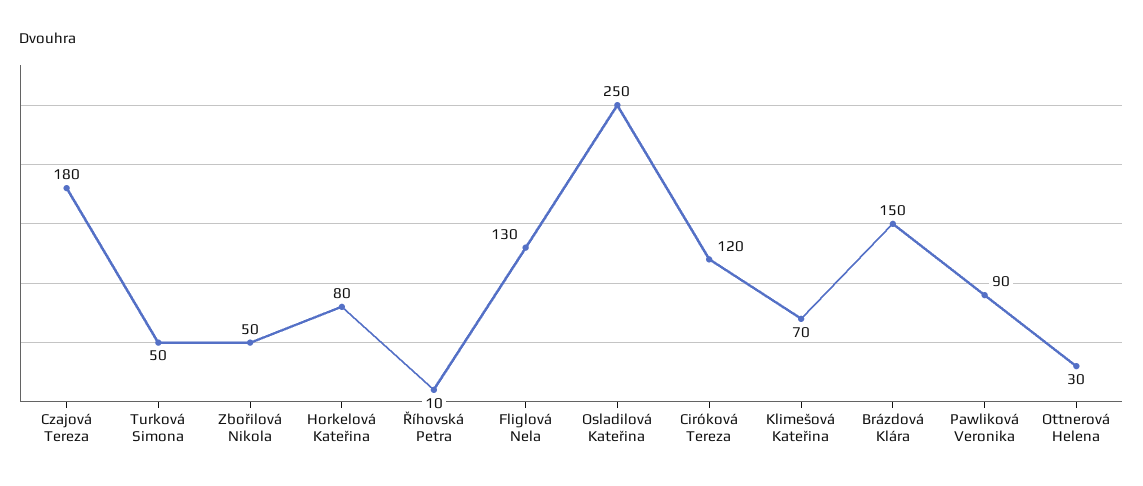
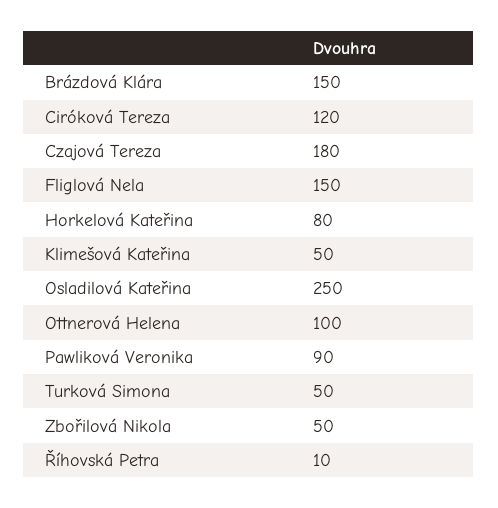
  {
    "Czajová Tereza": 180,
    "Turková Simona": 50,
    "Zbořilová Nikola": 50,
    "Horkelová Kateřina": 80,
    "Říhovská Petra": 10,
-   "Fliglová Nela": 130,
+   "Fliglová Nela": 150,
    "Osladilová Kateřina": 250,
    "Ciróková Tereza": 120,
-   "Klimešová Kateřina": 70,
+   "Klimešová Kateřina": 50,
    "Brázdová Klára": 150,
    "Pawliková Veronika": 90,
-   "Ottnerová Helena": 30
+   "Ottnerová Helena": 100
  }

